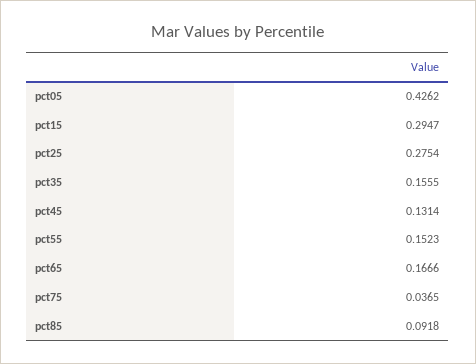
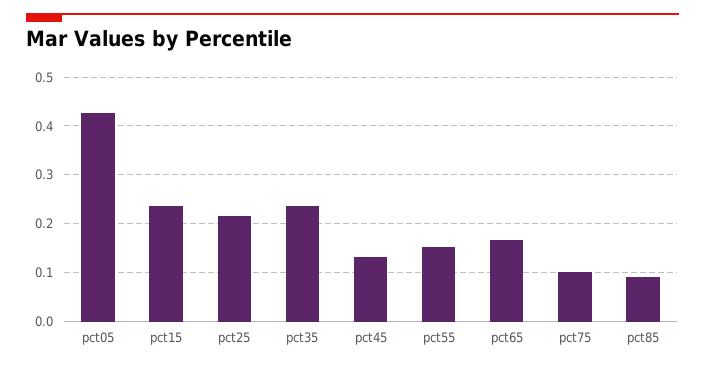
  {
    "pct05": 0.4262,
-   "pct15": 0.2947,
+   "pct15": 0.24,
-   "pct25": 0.2754,
+   "pct25": 0.22,
-   "pct35": 0.1555,
+   "pct35": 0.24,
    "pct45": 0.1314,
    "pct55": 0.1523,
    "pct65": 0.1666,
-   "pct75": 0.0365,
+   "pct75": 0.1,
    "pct85": 0.0918
  }

